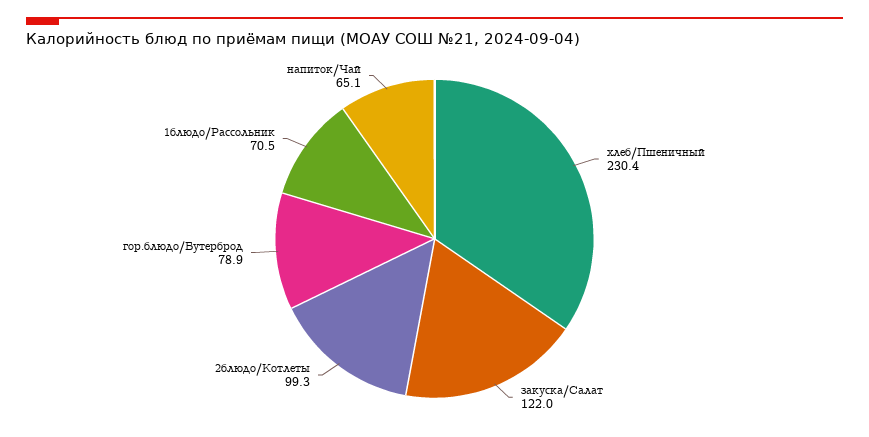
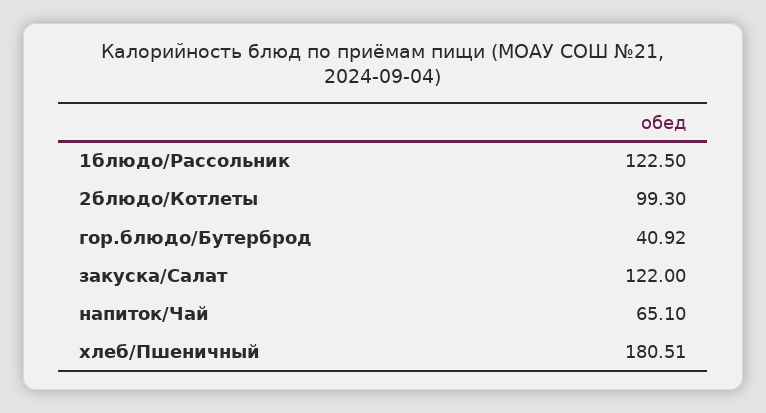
  {
-   "хлеб/Пшеничный": 230.4,
+   "хлеб/Пшеничный": 180.51,
    "закуска/Салат": 122,
    "2блюдо/Котлеты": 99.3,
-   "гор.блюдо/Бутерброд": 78.9,
+   "гор.блюдо/Бутерброд": 40.92,
-   "1блюдо/Рассольник": 70.5,
+   "1блюдо/Рассольник": 122.5,
    "напиток/Чай": 65.1
  }

